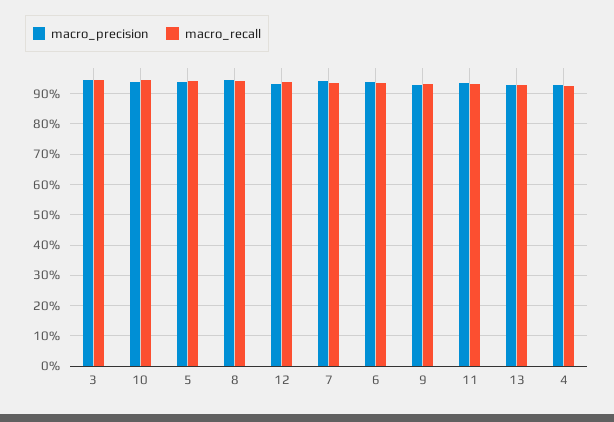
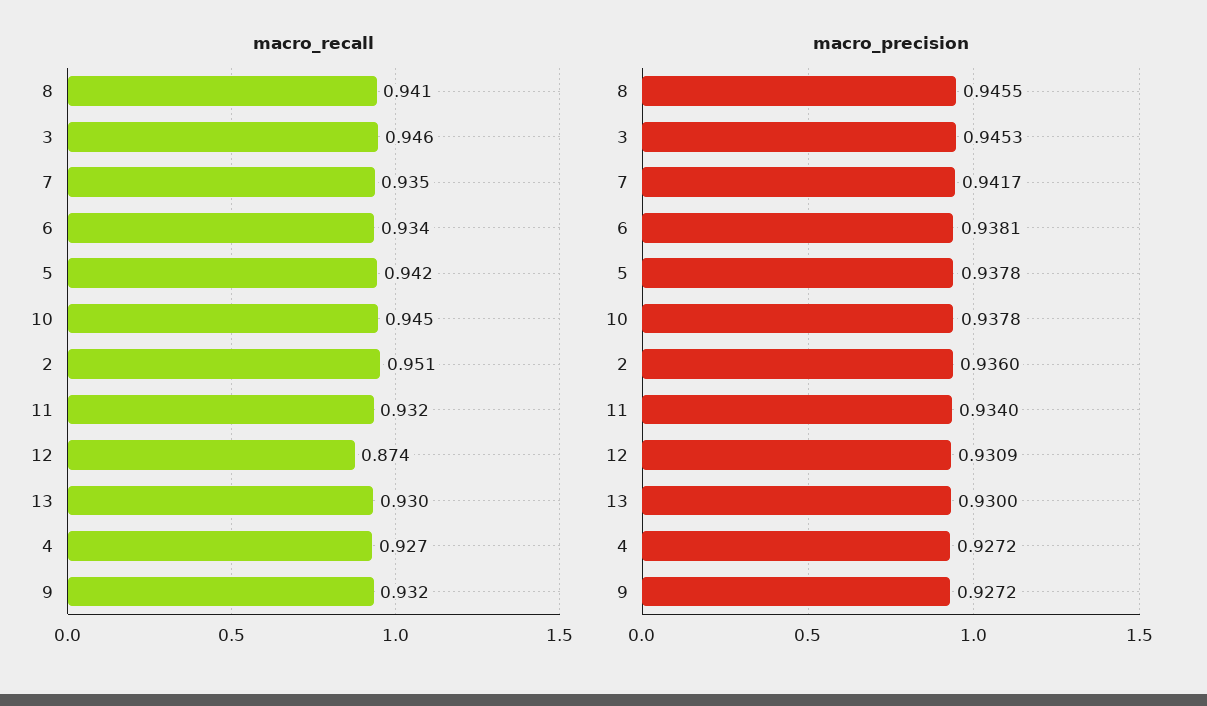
  {
    "macro_precision": {
      "3": 0.9453,
      "10": 0.9378,
      "5": 0.9378,
      "8": 0.9455,
      "12": 0.9309,
      "7": 0.9417,
      "6": 0.9381,
      "9": 0.9272,
      "11": 0.934,
      "13": 0.93,
-     "4": 0.9272
+     "4": 0.9272,
+     "2": 0.936
    },
    "macro_recall": {
      "3": 0.946,
      "10": 0.945,
      "5": 0.942,
      "8": 0.941,
-     "12": 0.94,
+     "12": 0.874,
      "7": 0.935,
      "6": 0.934,
      "9": 0.932,
      "11": 0.932,
      "13": 0.93,
-     "4": 0.927
+     "4": 0.927,
+     "2": 0.951
    }
  }

